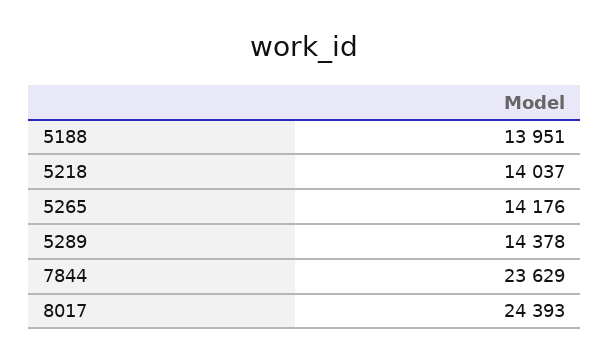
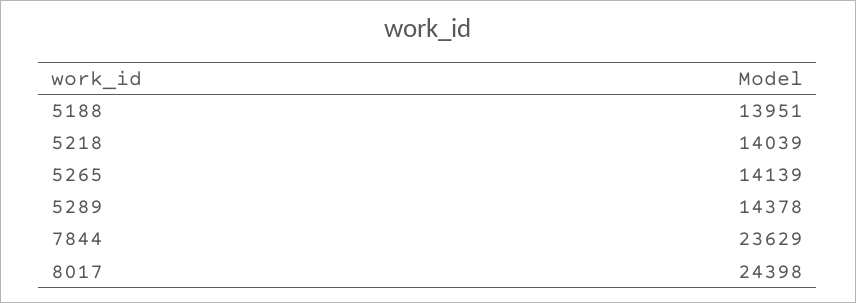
  {
    "5188": 13951,
-   "5218": 14037,
+   "5218": 14039,
-   "5265": 14176,
+   "5265": 14139,
    "5289": 14378,
    "7844": 23629,
-   "8017": 24393
+   "8017": 24398
  }

